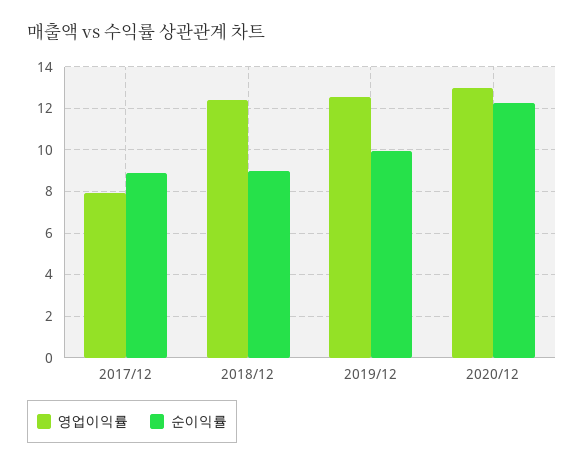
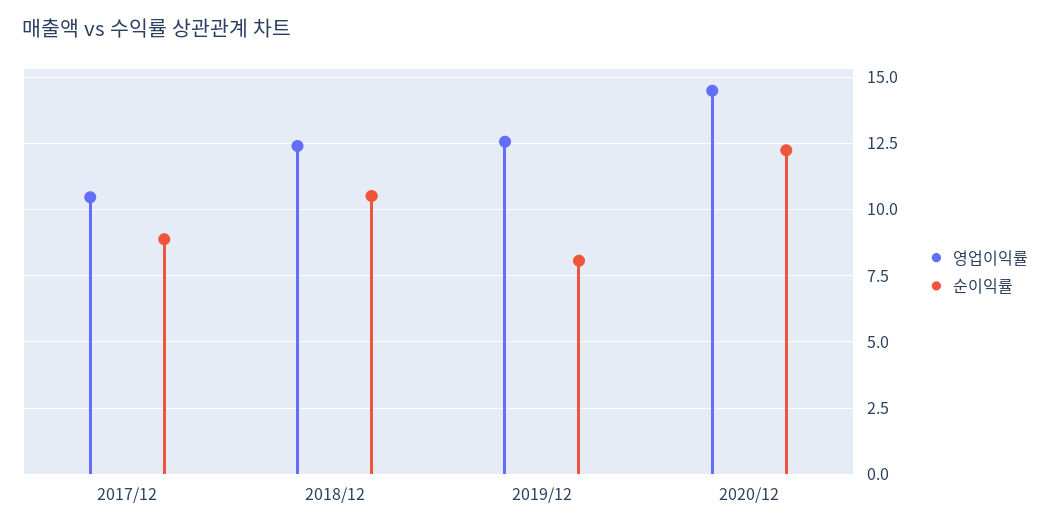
  {
    "영업이익률": {
-     "2017/12": 8,
+     "2017/12": 10.5,
      "2018/12": 12.5,
      "2019/12": 12.5,
-     "2020/12": 13
+     "2020/12": 14.5
    },
    "순이익률": {
      "2017/12": 9,
-     "2018/12": 9,
+     "2018/12": 10.5,
-     "2019/12": 10,
+     "2019/12": 8,
      "2020/12": 12.25
    }
  }

